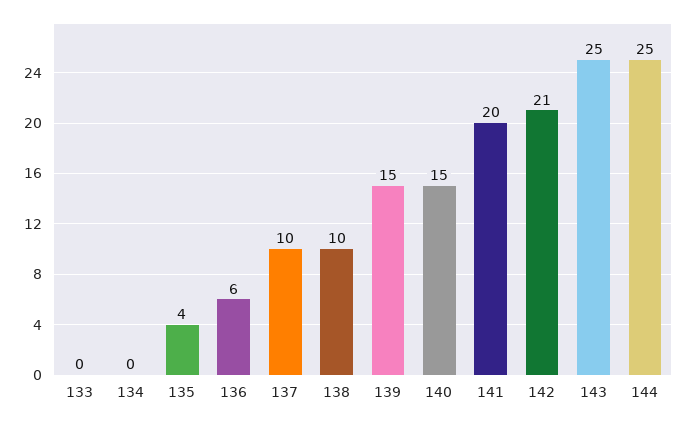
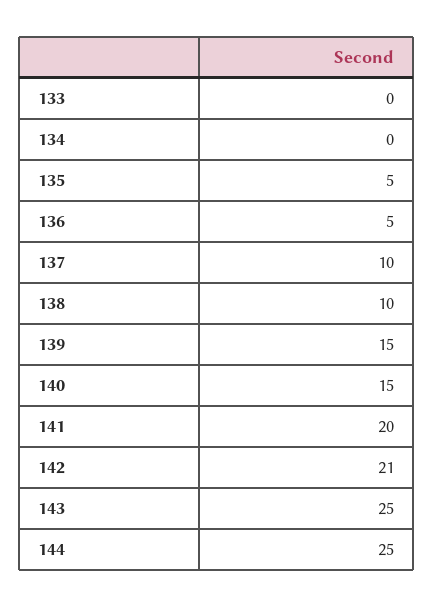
  {
    "133": 0,
    "134": 0,
-   "135": 4,
+   "135": 5,
-   "136": 6,
+   "136": 5,
    "137": 10,
    "138": 10,
    "139": 15,
    "140": 15,
    "141": 20,
    "142": 21,
    "143": 25,
    "144": 25
  }

